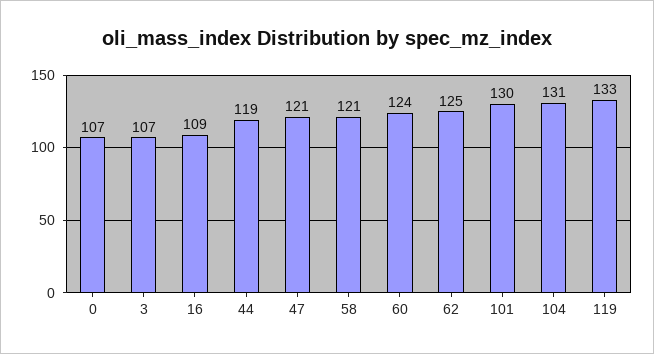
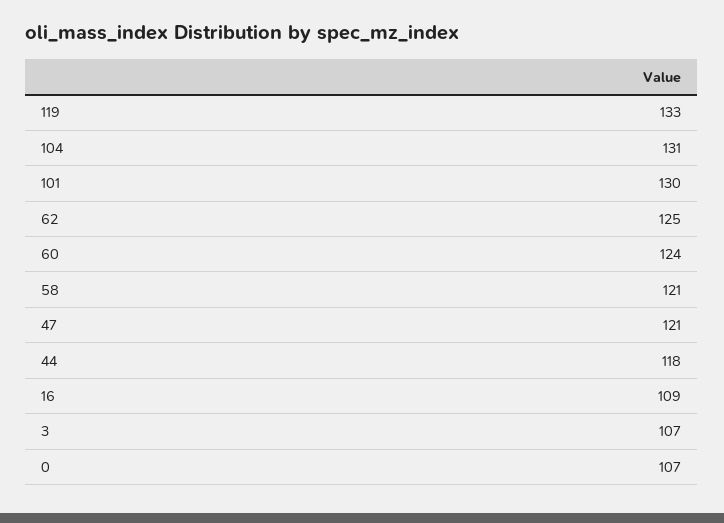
  {
    "0": 107,
    "3": 107,
    "16": 109,
-   "44": 119,
+   "44": 118,
    "47": 121,
    "58": 121,
    "60": 124,
    "62": 125,
    "101": 130,
    "104": 131,
    "119": 133
  }

